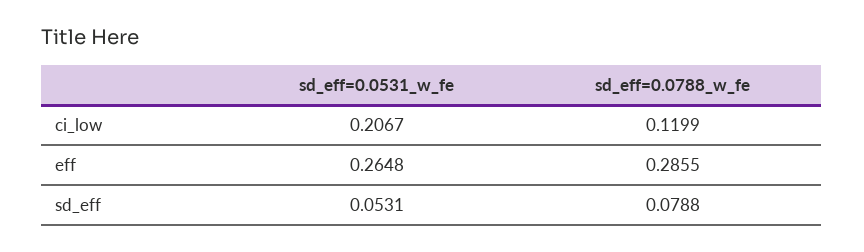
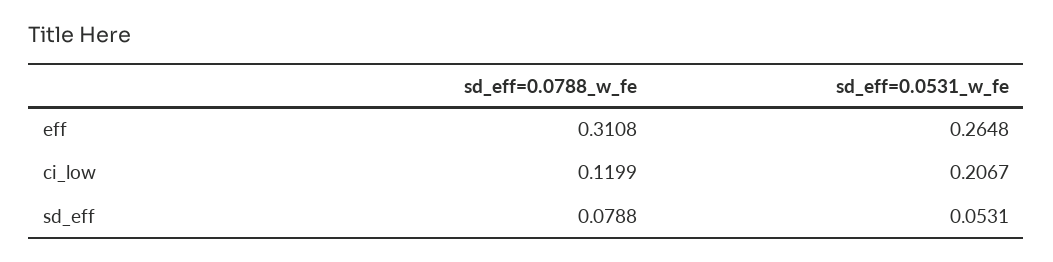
  {
    "sd_eff=0.0531_w_fe": {
      "ci_low": 0.2067,
      "eff": 0.2648,
      "sd_eff": 0.0531
    },
    "sd_eff=0.0788_w_fe": {
      "ci_low": 0.1199,
-     "eff": 0.2855,
+     "eff": 0.3108,
      "sd_eff": 0.0788
    }
  }

